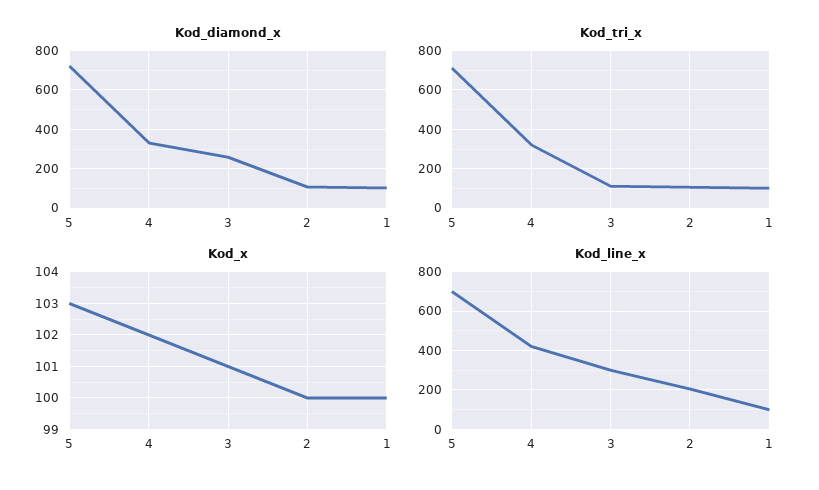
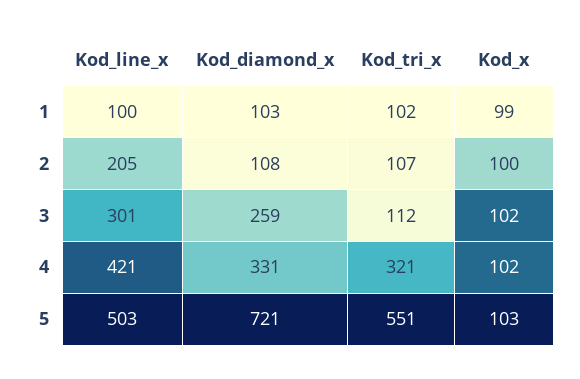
  {
    "Kod_diamond_x": {
      "5": 721,
      "4": 331,
      "3": 259,
      "2": 108,
      "1": 103
    },
    "Kod_tri_x": {
-     "5": 700,
+     "5": 551,
      "4": 321,
      "3": 112,
      "2": 107,
      "1": 102
    },
    "Kod_x": {
      "5": 103,
      "4": 102,
-     "3": 101,
+     "3": 102,
      "2": 100,
-     "1": 100
+     "1": 99
    },
    "Kod_line_x": {
-     "5": 700,
+     "5": 503,
      "4": 421,
      "3": 301,
      "2": 205,
      "1": 100
    }
  }

